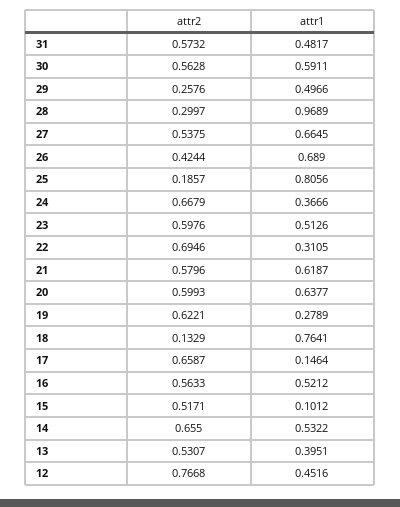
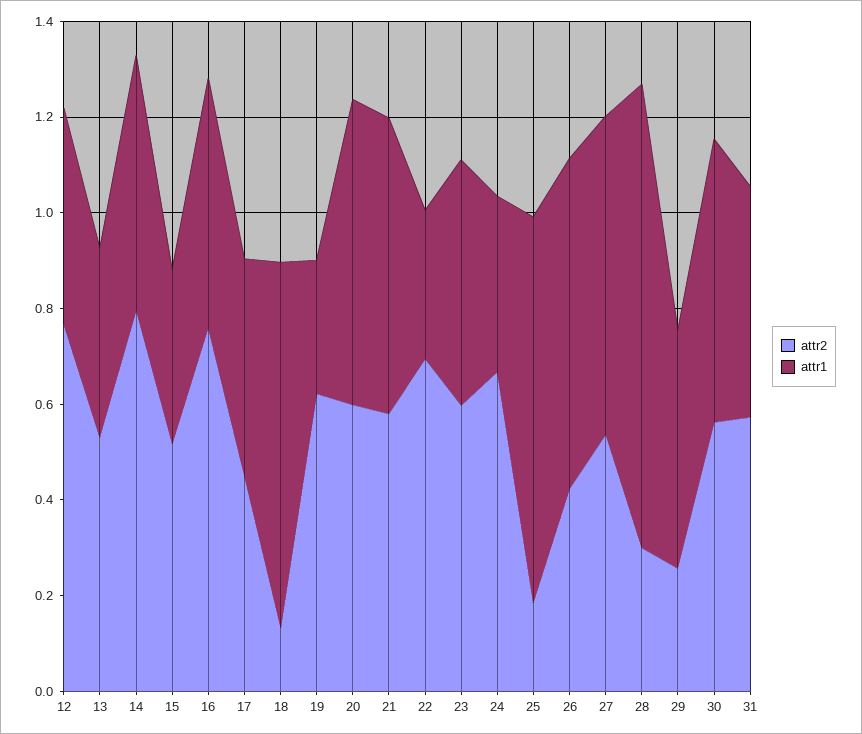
  {
    "attr2": {
      "31": 0.5732,
      "30": 0.5628,
      "29": 0.2576,
      "28": 0.2997,
      "27": 0.5375,
      "26": 0.4244,
      "25": 0.1857,
      "24": 0.6679,
      "23": 0.5976,
      "22": 0.6946,
      "21": 0.5796,
      "20": 0.5993,
      "19": 0.6221,
      "18": 0.1329,
-     "17": 0.6587,
+     "17": 0.45,
-     "16": 0.5633,
+     "16": 0.75,
      "15": 0.5171,
-     "14": 0.655,
+     "14": 0.8,
      "13": 0.5307,
      "12": 0.7668
    },
    "attr1": {
      "31": 0.4817,
      "30": 0.5911,
      "29": 0.4966,
      "28": 0.9689,
      "27": 0.6645,
      "26": 0.689,
      "25": 0.8056,
      "24": 0.3666,
      "23": 0.5126,
      "22": 0.3105,
      "21": 0.6187,
      "20": 0.6377,
      "19": 0.2789,
      "18": 0.7641,
-     "17": 0.1464,
+     "17": 0.45,
      "16": 0.5212,
-     "15": 0.1012,
+     "15": 0.35,
      "14": 0.5322,
      "13": 0.3951,
      "12": 0.4516
    }
  }

